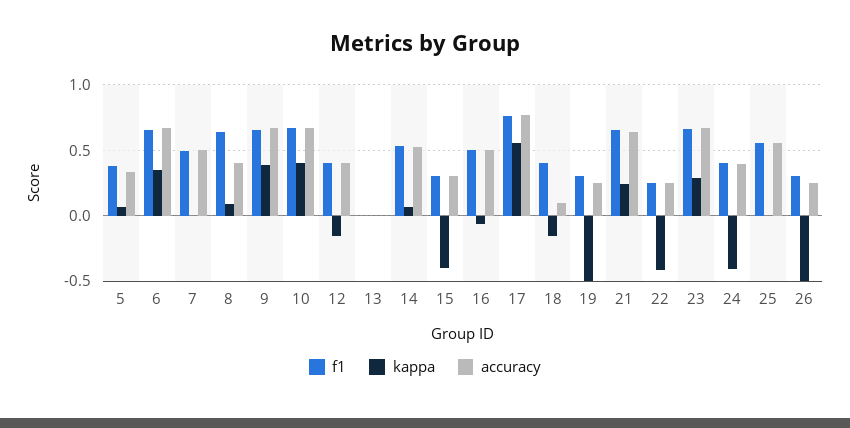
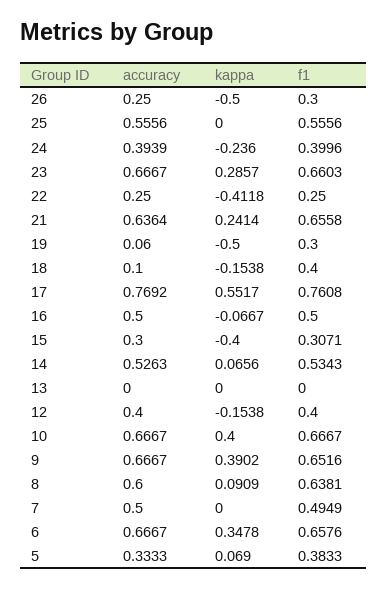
  {
    "f1": {
      "5": 0.3833,
      "6": 0.6576,
      "7": 0.4949,
      "8": 0.6381,
      "9": 0.6516,
      "10": 0.6667,
      "12": 0.4,
      "13": 0,
      "14": 0.5343,
      "15": 0.3071,
      "16": 0.5,
      "17": 0.7608,
      "18": 0.4,
      "19": 0.3,
      "21": 0.6558,
      "22": 0.25,
      "23": 0.6603,
      "24": 0.3996,
      "25": 0.5556,
      "26": 0.3
    },
    "kappa": {
      "5": 0.069,
      "6": 0.3478,
      "7": 0,
      "8": 0.0909,
      "9": 0.3902,
      "10": 0.4,
      "12": -0.1538,
      "13": 0,
      "14": 0.0656,
      "15": -0.4,
      "16": -0.0667,
      "17": 0.5517,
      "18": -0.1538,
      "19": -0.5,
      "21": 0.2414,
      "22": -0.4118,
      "23": 0.2857,
-     "24": -0.4,
+     "24": -0.236,
      "25": 0,
      "26": -0.5
    },
    "accuracy": {
      "5": 0.3333,
      "6": 0.6667,
      "7": 0.5,
-     "8": 0.4,
+     "8": 0.6,
      "9": 0.6667,
      "10": 0.6667,
      "12": 0.4,
      "13": 0,
      "14": 0.5263,
      "15": 0.3,
      "16": 0.5,
      "17": 0.7692,
      "18": 0.1,
-     "19": 0.25,
+     "19": 0.06,
      "21": 0.6364,
      "22": 0.25,
      "23": 0.6667,
      "24": 0.3939,
      "25": 0.5556,
      "26": 0.25
    }
  }

